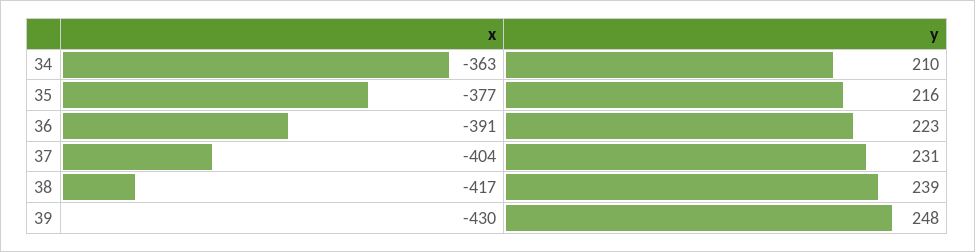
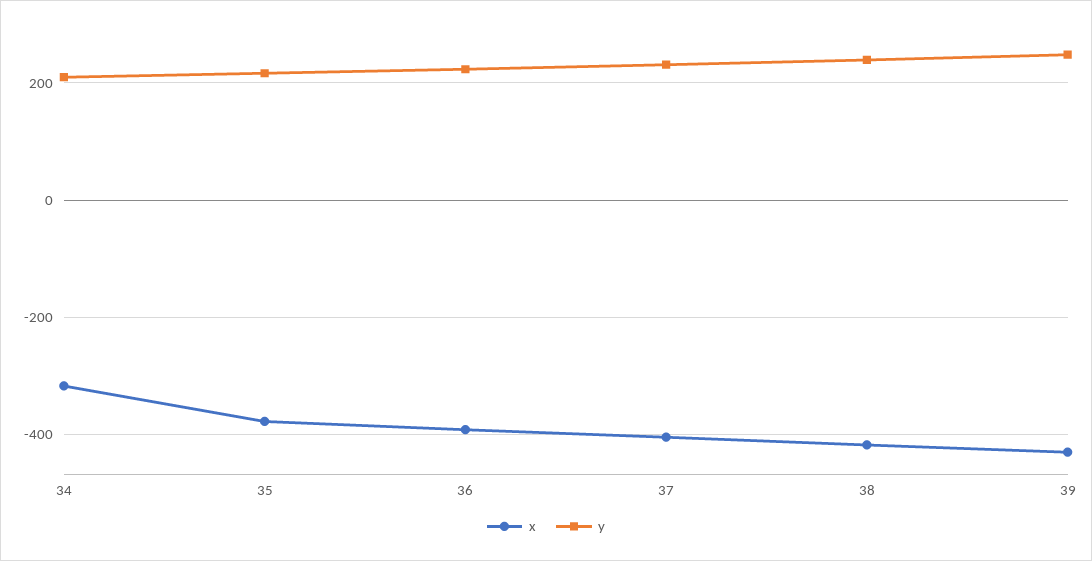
  {
    "x": {
-     "34": -363,
+     "34": -320,
      "35": -377,
      "36": -391,
      "37": -404,
      "38": -417,
      "39": -430
    },
    "y": {
      "34": 210,
      "35": 216,
      "36": 223,
      "37": 231,
      "38": 239,
      "39": 248
    }
  }

